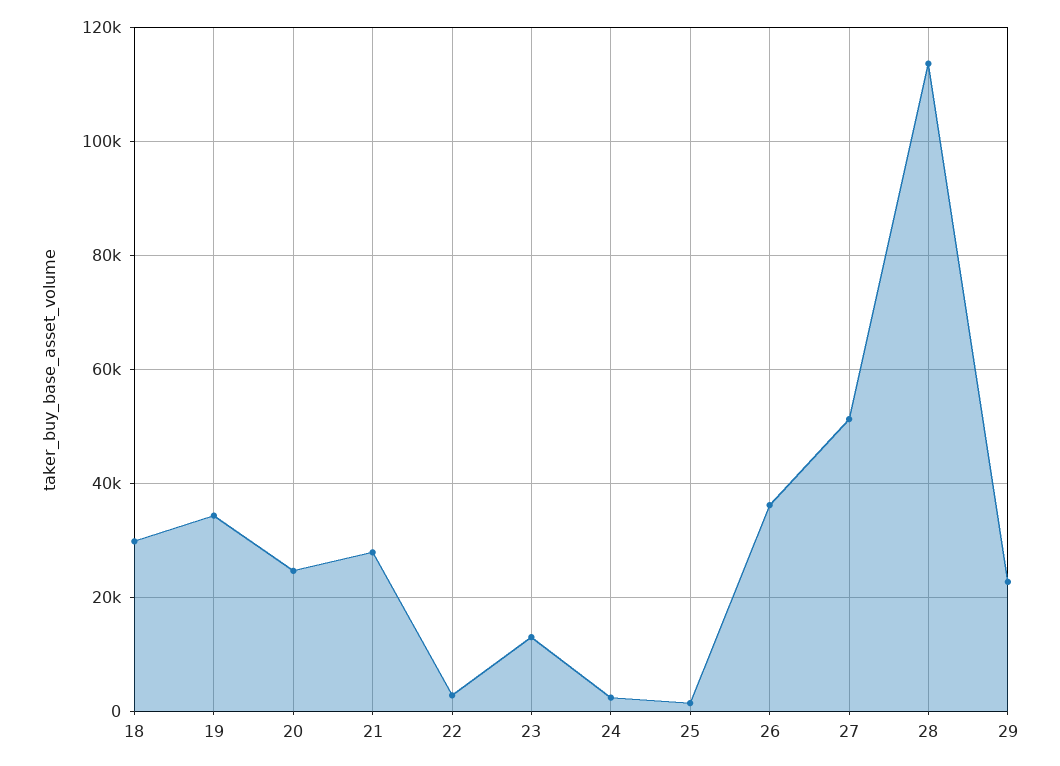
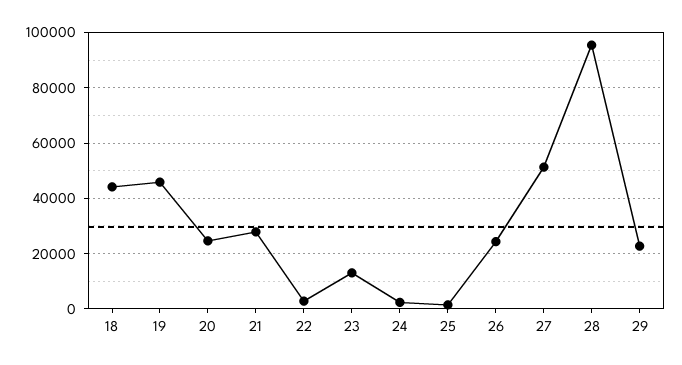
  {
-   "18": 30000,
+   "18": 45000,
-   "19": 34000,
+   "19": 45000,
    "20": 24000,
    "21": 28000,
    "22": 2000,
    "23": 14000,
    "24": 2000,
    "25": 2000,
-   "26": 36000,
+   "26": 25000,
    "27": 52000,
-   "28": 114000,
+   "28": 95000,
    "29": 22000
  }

